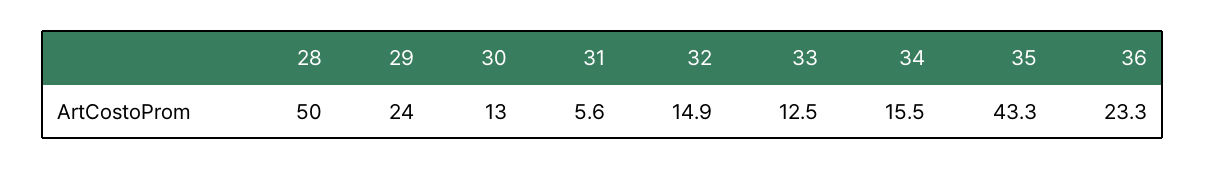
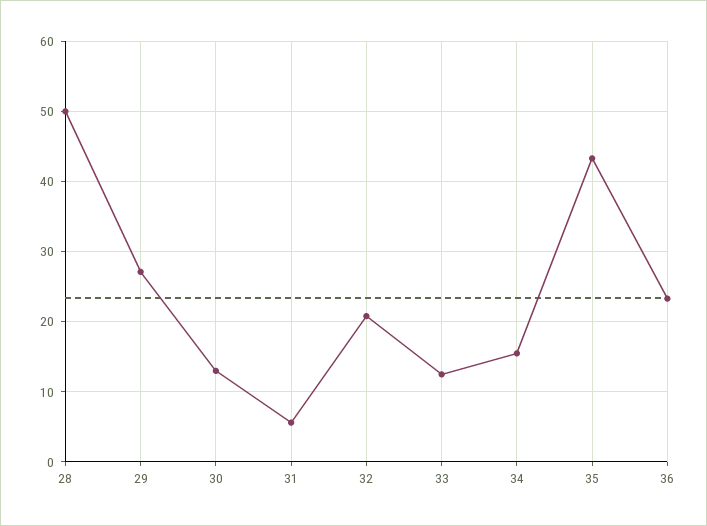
  {
    "28": 50,
-   "29": 24,
+   "29": 27,
    "30": 13,
    "31": 5.6,
-   "32": 14.9,
+   "32": 21,
    "33": 12.5,
    "34": 15.5,
    "35": 43.3,
    "36": 23.3
  }

